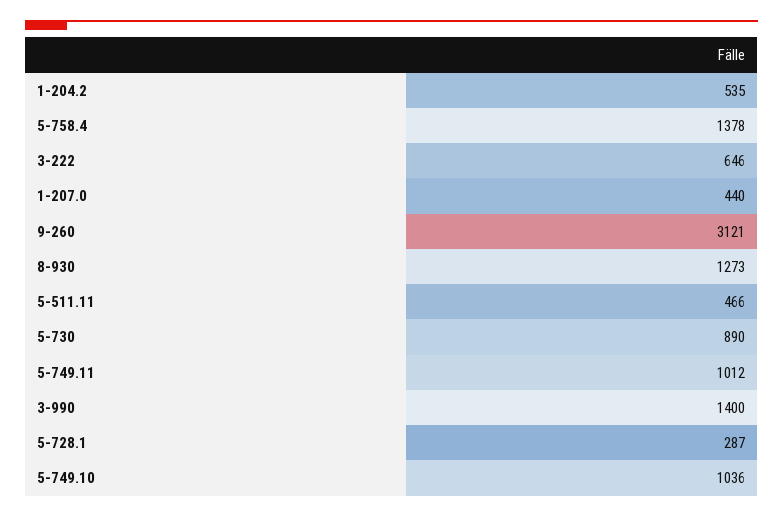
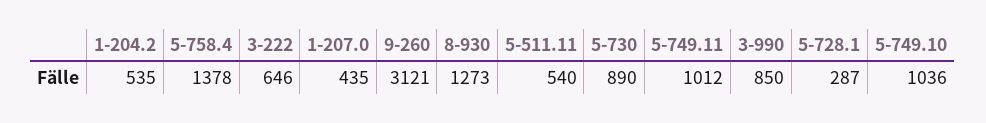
  {
    "1-204.2": 535,
    "5-758.4": 1378,
    "3-222": 646,
-   "1-207.0": 440,
+   "1-207.0": 435,
    "9-260": 3121,
    "8-930": 1273,
-   "5-511.11": 466,
+   "5-511.11": 540,
    "5-730": 890,
    "5-749.11": 1012,
-   "3-990": 1400,
+   "3-990": 850,
    "5-728.1": 287,
    "5-749.10": 1036
  }

